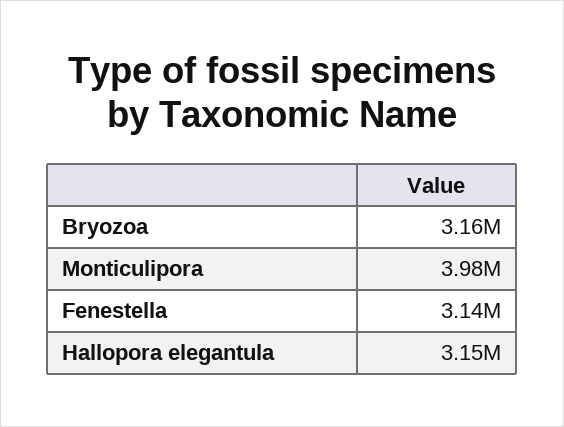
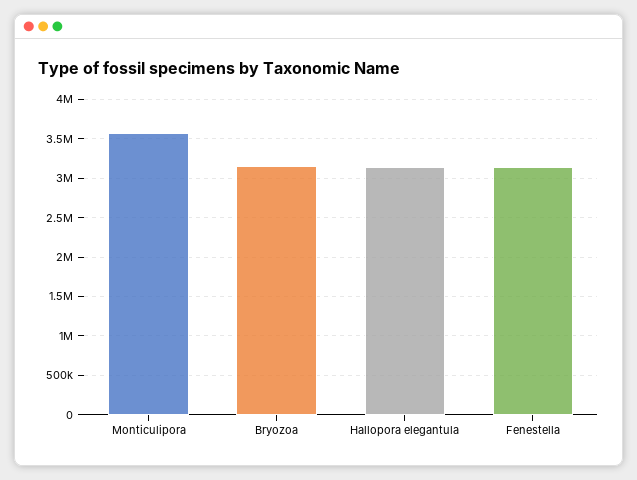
  {
    "Bryozoa": 3160000,
-   "Monticulipora": 3980000,
+   "Monticulipora": 3600000,
    "Fenestella": 3140000,
    "Hallopora elegantula": 3150000
  }

